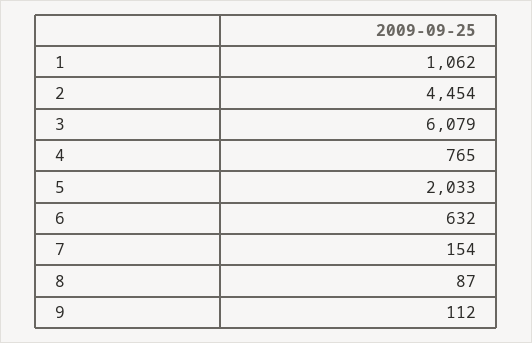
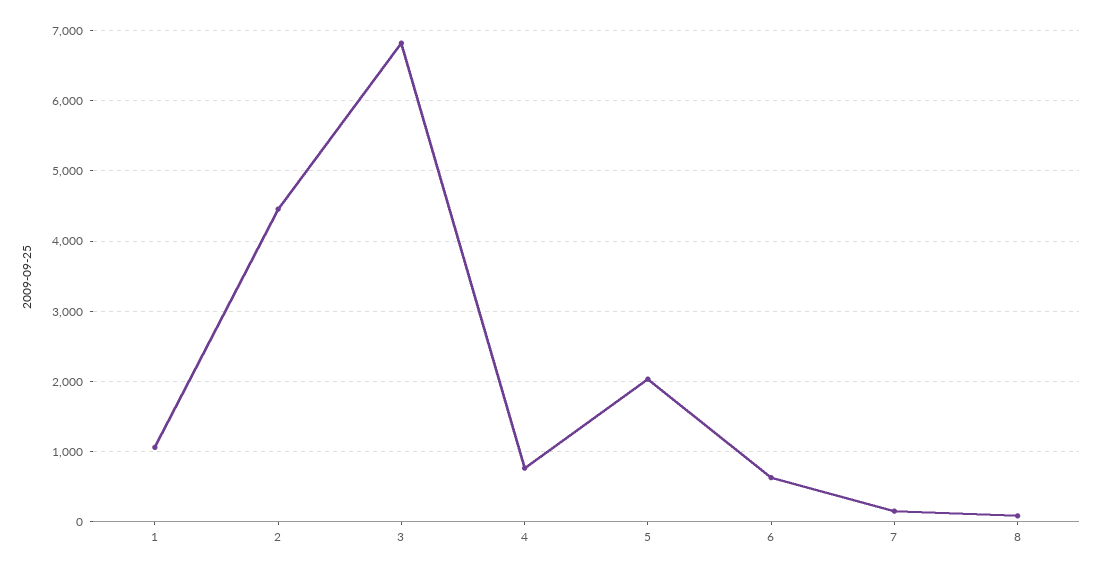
  {
    "1": 1062,
    "2": 4454,
-   "3": 6079,
+   "3": 6800,
    "4": 765,
    "5": 2033,
    "6": 632,
    "7": 154,
-   "8": 87,
+   "8": 87
-   "9": 112
  }

